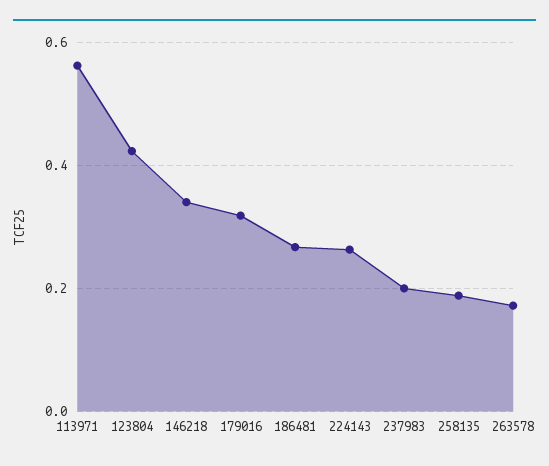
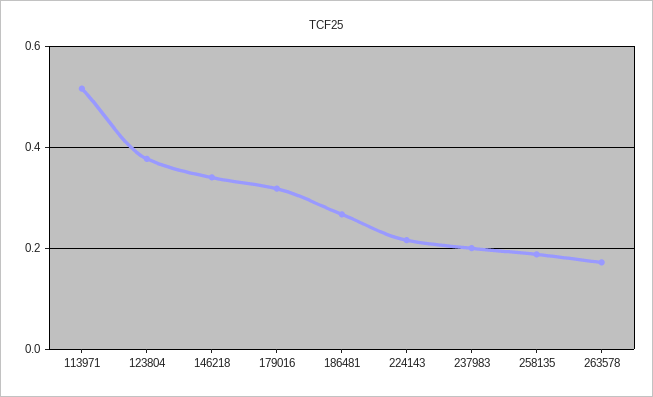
  {
-   "113971": 0.56,
+   "113971": 0.52,
-   "123804": 0.42,
+   "123804": 0.38,
    "146218": 0.34,
    "179016": 0.32,
    "186481": 0.26,
-   "224143": 0.26,
+   "224143": 0.22,
    "237983": 0.2,
    "258135": 0.18,
    "263578": 0.18
  }

